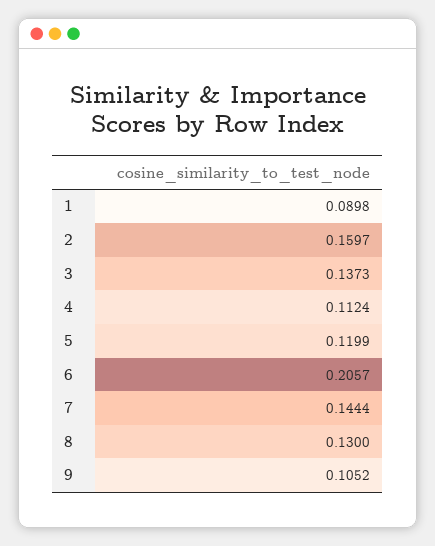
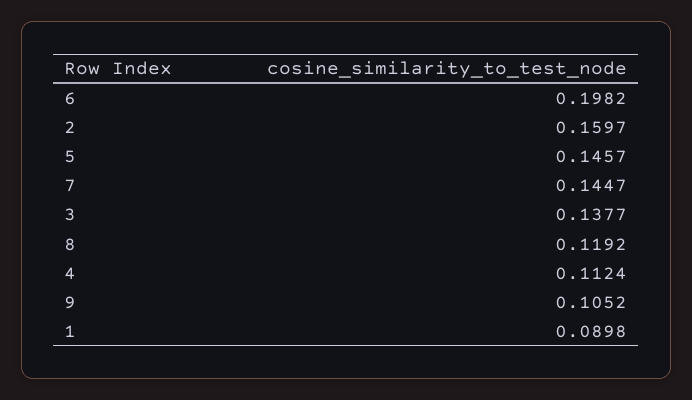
  {
    "1": 0.0898,
    "2": 0.1597,
-   "3": 0.1373,
+   "3": 0.1377,
    "4": 0.1124,
-   "5": 0.1199,
+   "5": 0.1457,
-   "6": 0.2057,
+   "6": 0.1982,
-   "7": 0.1444,
+   "7": 0.1447,
-   "8": 0.13,
+   "8": 0.1192,
    "9": 0.1052
  }

